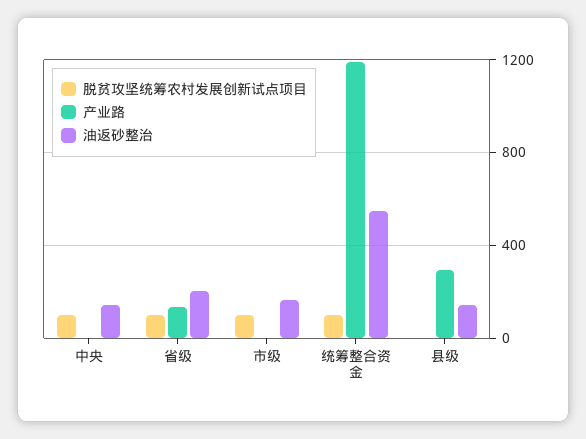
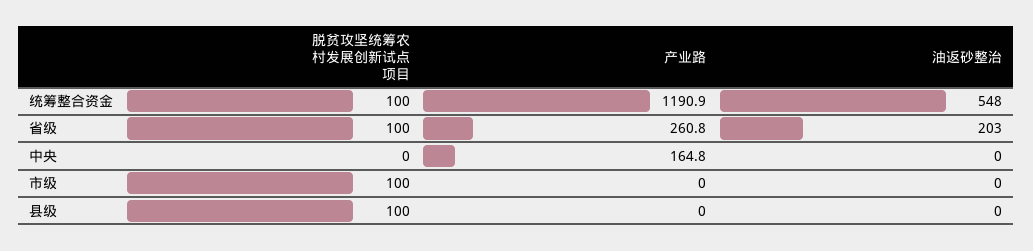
  {
    "脱贫攻坚统筹农村发展创新试点项目": {
-     "中央": 100,
+     "中央": 0,
      "省级": 100,
      "市级": 100,
      "统筹整合资金": 100,
-     "县级": 0
+     "县级": 100
    },
    "产业路": {
-     "中央": 0,
+     "中央": 164.8,
-     "省级": 150,
+     "省级": 260.8,
      "市级": 0,
      "统筹整合资金": 1190.9,
-     "县级": 300
+     "县级": 0
    },
    "油返砂整治": {
-     "中央": 150,
+     "中央": 0,
      "省级": 203,
-     "市级": 150,
+     "市级": 0,
      "统筹整合资金": 548,
-     "县级": 150
+     "县级": 0
    }
  }

